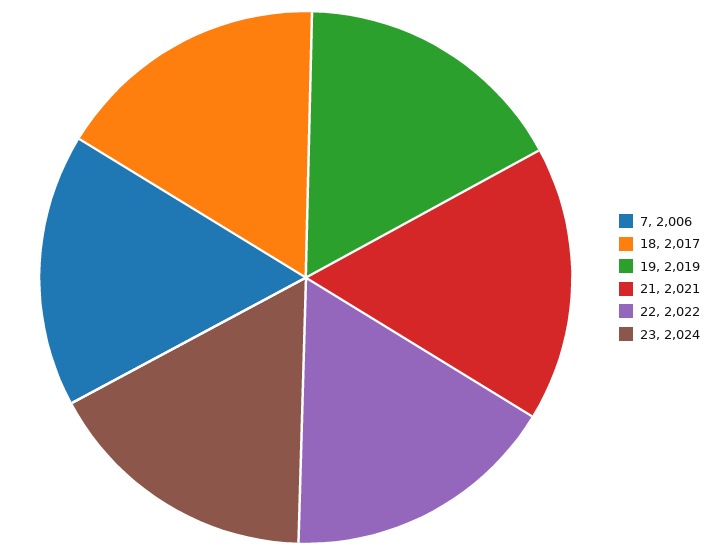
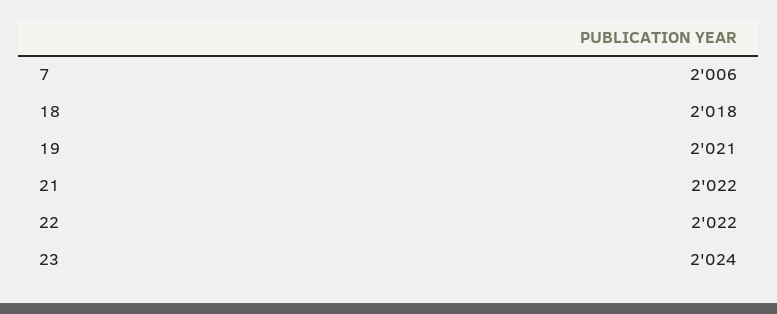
  {
    "7": 2006,
-   "18": 2017,
+   "18": 2018,
-   "19": 2019,
+   "19": 2021,
-   "21": 2021,
+   "21": 2022,
    "22": 2022,
    "23": 2024
  }

